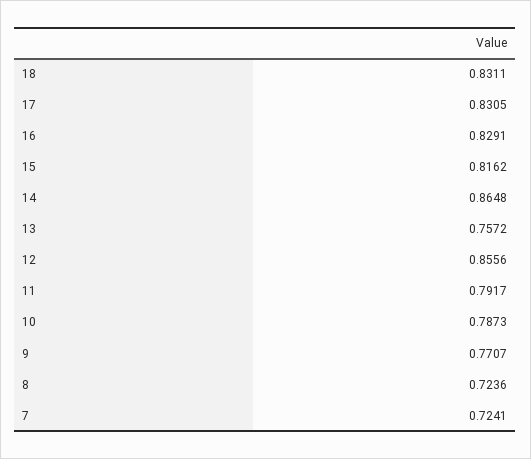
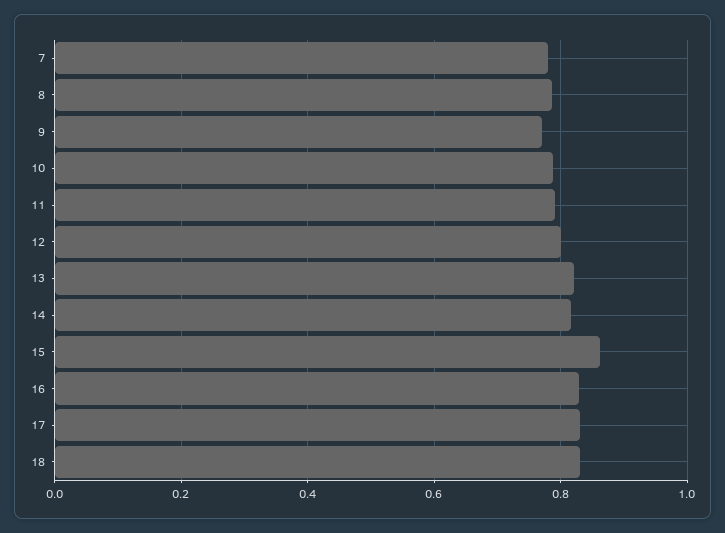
  {
    "18": 0.8311,
    "17": 0.8305,
    "16": 0.8291,
-   "15": 0.8162,
+   "15": 0.86,
-   "14": 0.8648,
+   "14": 0.82,
-   "13": 0.7572,
+   "13": 0.82,
-   "12": 0.8556,
+   "12": 0.8,
    "11": 0.7917,
    "10": 0.7873,
    "9": 0.7707,
-   "8": 0.7236,
+   "8": 0.78,
-   "7": 0.7241
+   "7": 0.78
  }

